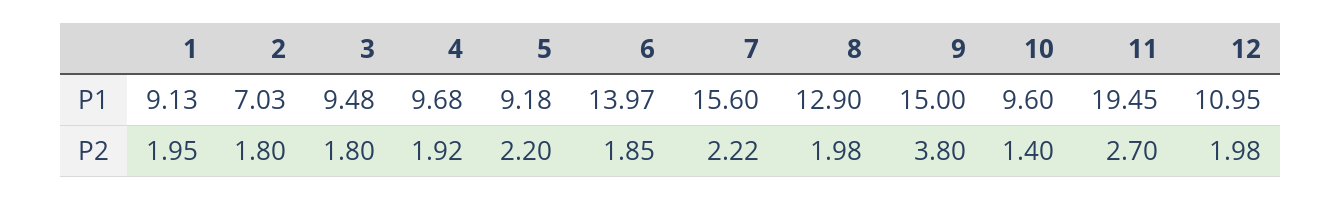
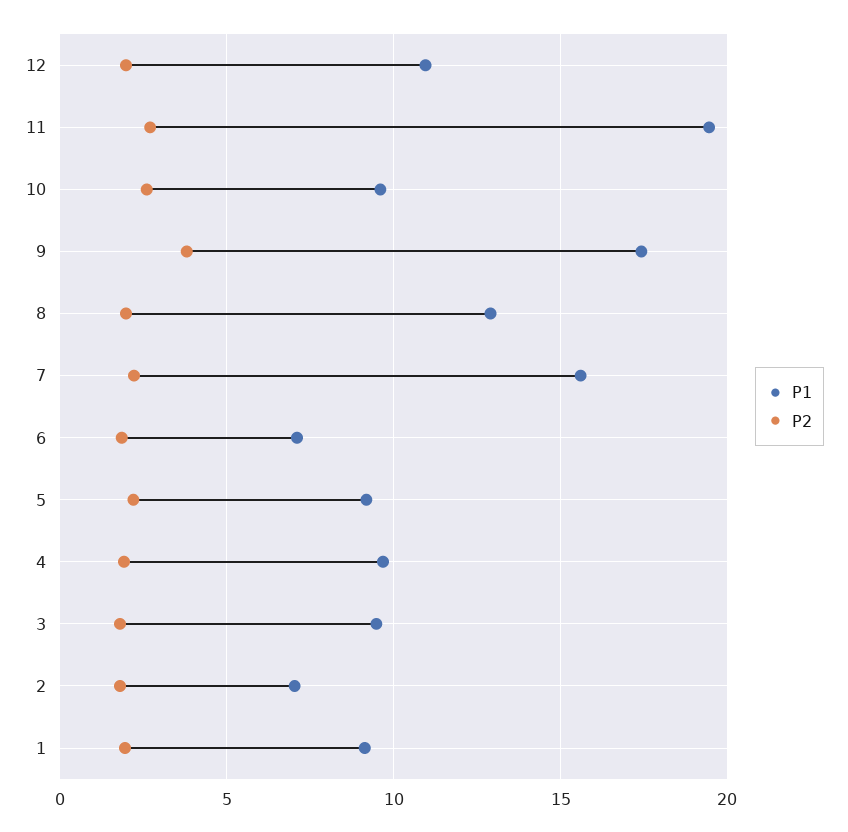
  {
    "P1": {
      "1": 9.13,
      "2": 7.03,
      "3": 9.48,
      "4": 9.68,
      "5": 9.18,
-     "6": 13.97,
+     "6": 7,
      "7": 15.6,
      "8": 12.9,
-     "9": 15,
+     "9": 17.5,
      "10": 9.6,
      "11": 19.45,
      "12": 10.95
    },
    "P2": {
      "1": 1.95,
      "2": 1.8,
      "3": 1.8,
      "4": 1.92,
      "5": 2.2,
      "6": 1.85,
      "7": 2.22,
      "8": 1.98,
      "9": 3.8,
-     "10": 1.4,
+     "10": 2.5,
      "11": 2.7,
      "12": 1.98
    }
  }

